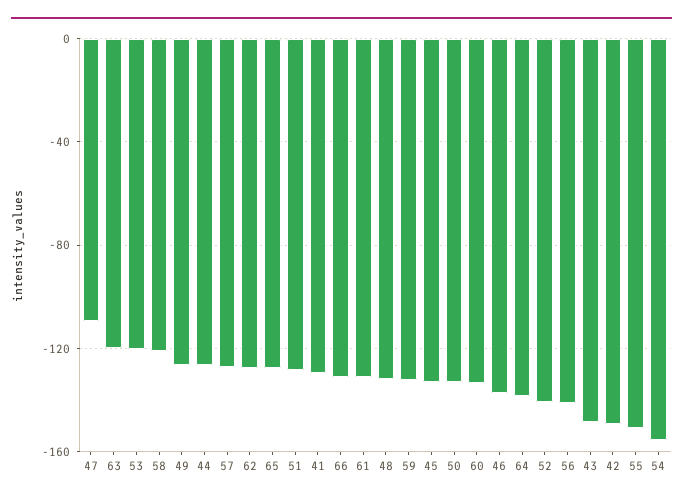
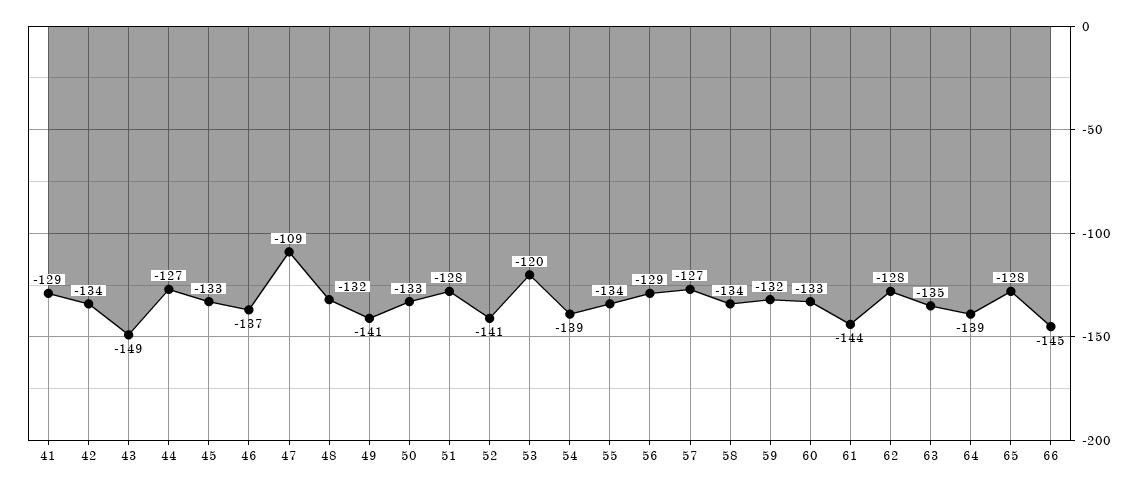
  {
    "47": -109,
-   "63": -120,
+   "63": -135,
    "53": -120,
-   "58": -120,
+   "58": -134,
-   "49": -125,
+   "49": -141,
    "44": -127,
    "57": -127,
    "62": -128,
    "65": -128,
    "51": -128,
    "41": -129,
-   "66": -130,
+   "66": -145,
-   "61": -130,
+   "61": -144,
    "48": -132,
    "59": -132,
    "45": -133,
    "50": -133,
    "60": -133,
    "46": -137,
    "64": -139,
    "52": -141,
-   "56": -140,
+   "56": -129,
    "43": -149,
-   "42": -150,
+   "42": -134,
-   "55": -150,
+   "55": -134,
-   "54": -155
+   "54": -139
  }

